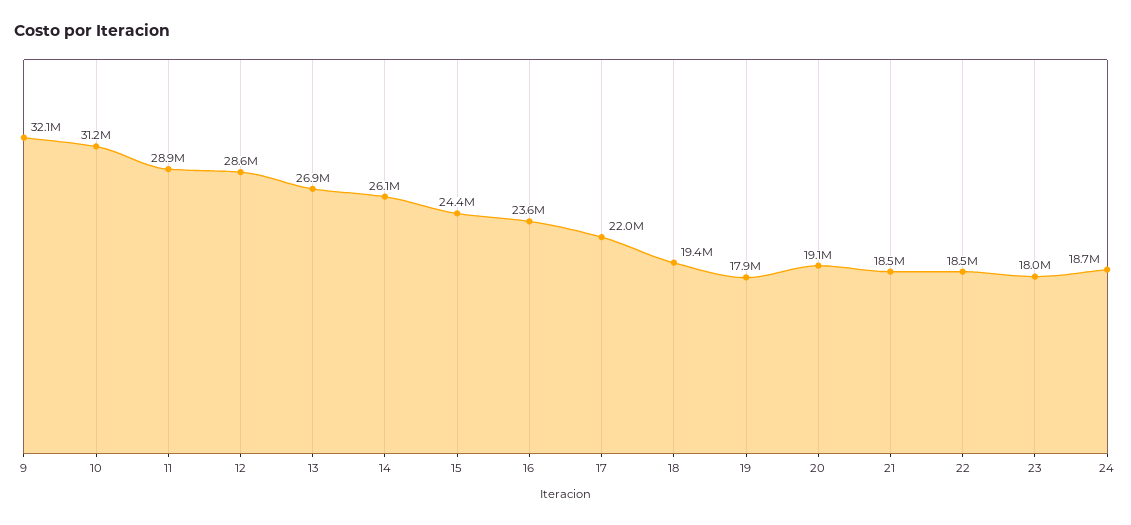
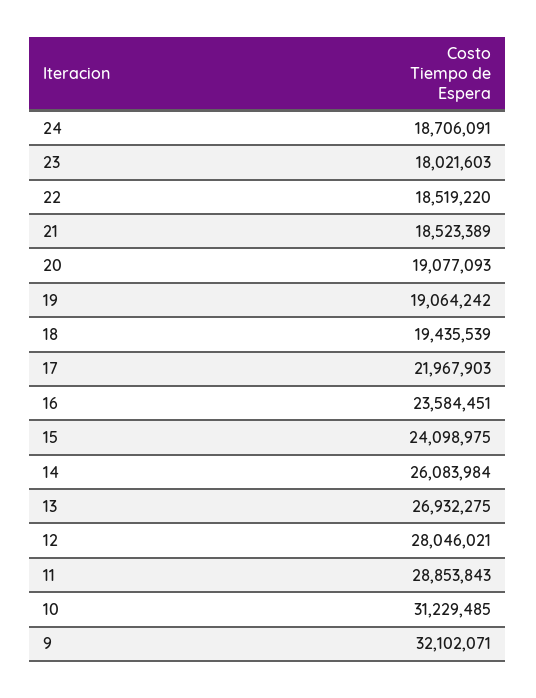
  {
    "9": 32102071,
    "10": 31229485,
    "11": 28853843,
-   "12": 28600000,
+   "12": 28046021,
    "13": 26932275,
    "14": 26083984,
-   "15": 24400000,
+   "15": 24098975,
    "16": 23584451,
    "17": 21967903,
    "18": 19435539,
-   "19": 17900000,
+   "19": 19064242,
    "20": 19077093,
    "21": 18523389,
    "22": 18519220,
    "23": 18021603,
    "24": 18706091
  }

